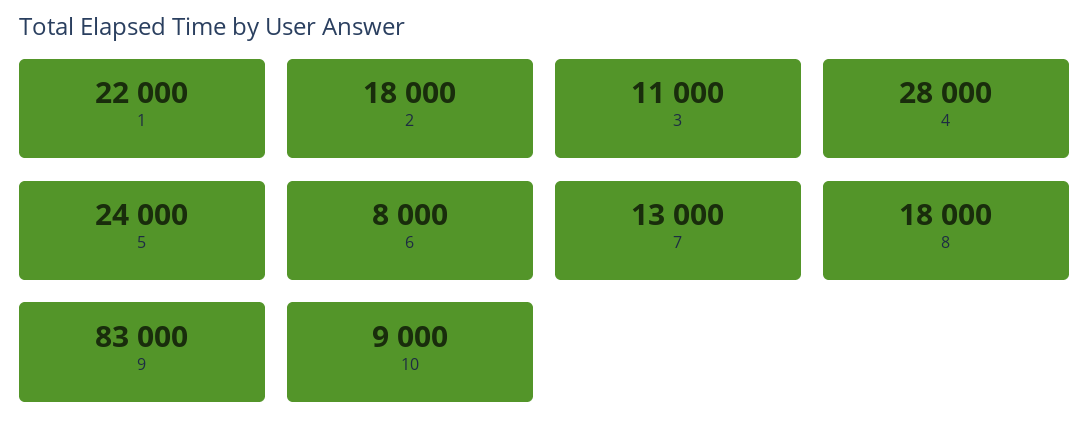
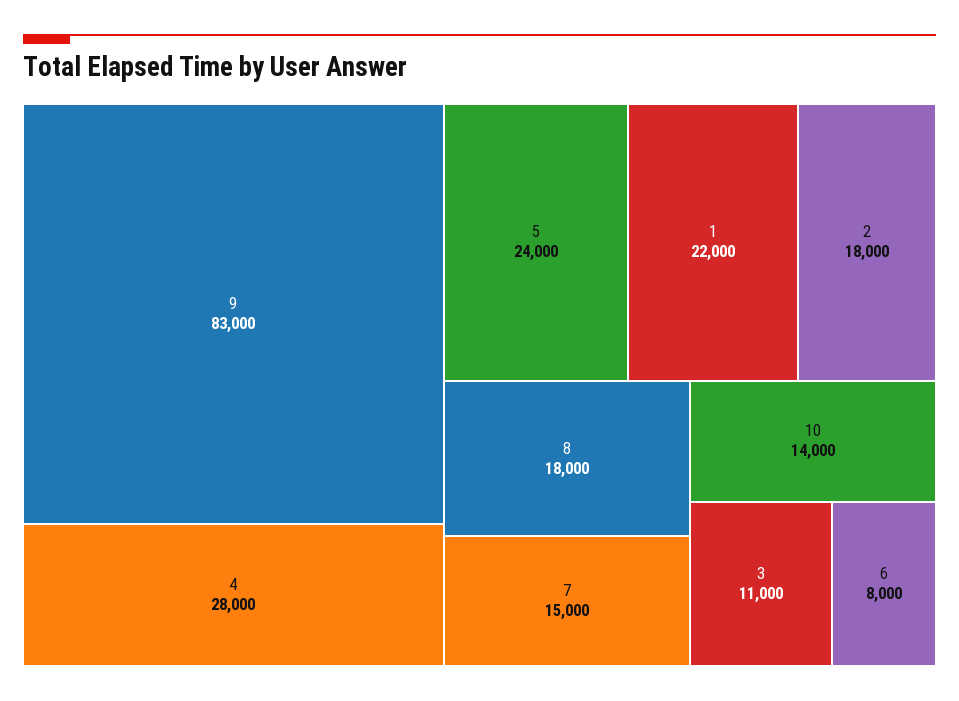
  {
    "1": 22000,
    "2": 18000,
    "3": 11000,
    "4": 28000,
    "5": 24000,
    "6": 8000,
-   "7": 13000,
+   "7": 15000,
    "8": 18000,
    "9": 83000,
-   "10": 9000
+   "10": 14000
  }

